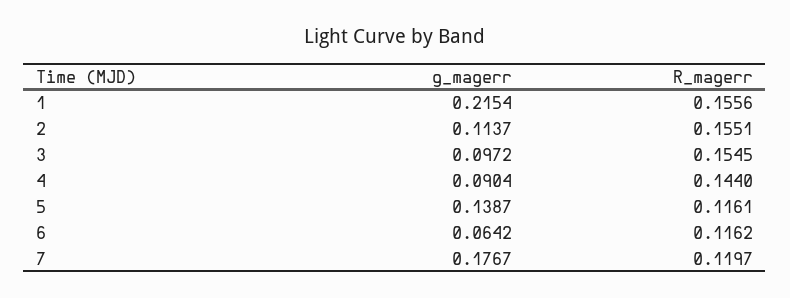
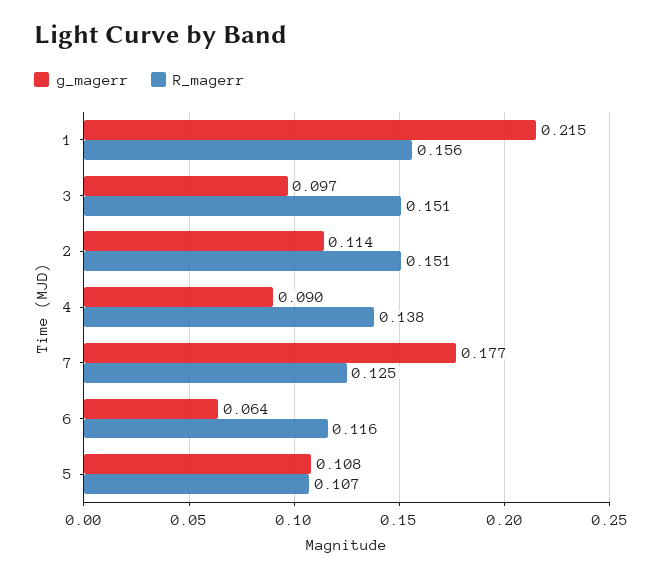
  {
    "g_magerr": {
      "1": 0.2154,
      "2": 0.1137,
      "3": 0.0972,
      "4": 0.0904,
-     "5": 0.1387,
+     "5": 0.108,
      "6": 0.0642,
      "7": 0.1767
    },
    "R_magerr": {
      "1": 0.1556,
-     "2": 0.1551,
+     "2": 0.151,
-     "3": 0.1545,
+     "3": 0.151,
-     "4": 0.144,
+     "4": 0.138,
-     "5": 0.1161,
+     "5": 0.107,
      "6": 0.1162,
-     "7": 0.1197
+     "7": 0.125
    }
  }

